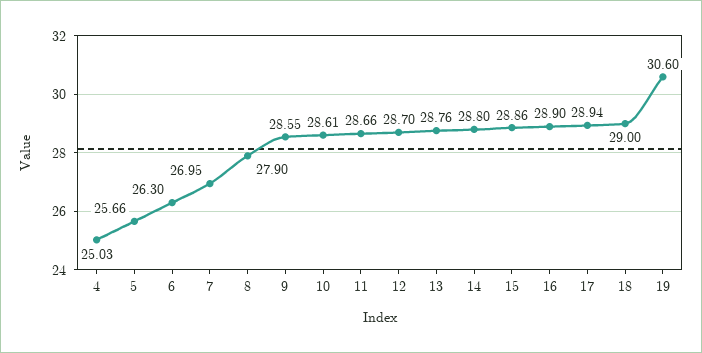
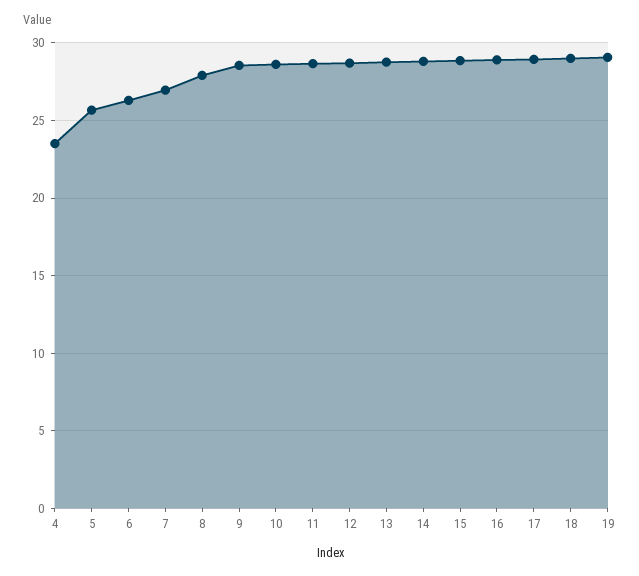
  {
-   "4": 25.03,
+   "4": 23.5,
    "5": 25.66,
    "6": 26.3,
    "7": 26.95,
    "8": 27.9,
    "9": 28.55,
    "10": 28.61,
    "11": 28.66,
    "12": 28.7,
    "13": 28.76,
    "14": 28.8,
    "15": 28.86,
    "16": 28.9,
    "17": 28.94,
    "18": 29,
-   "19": 30.6
+   "19": 29
  }

